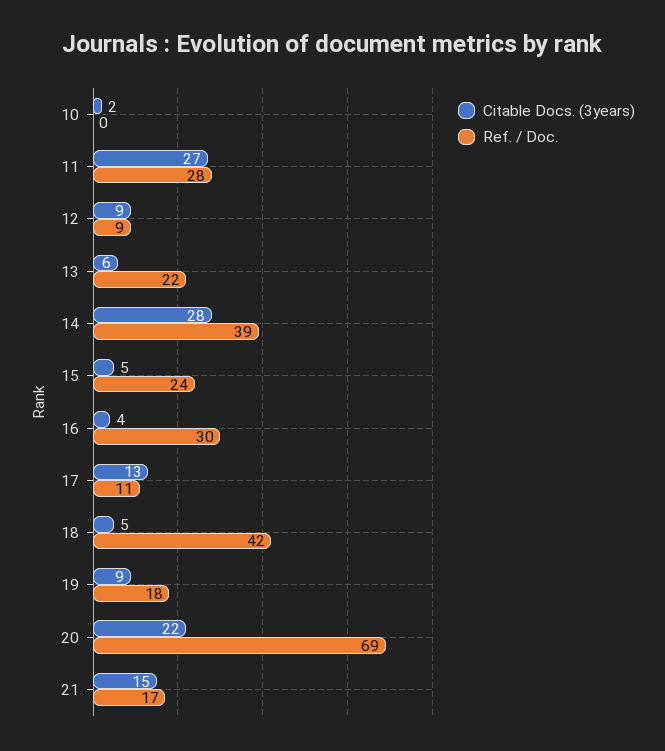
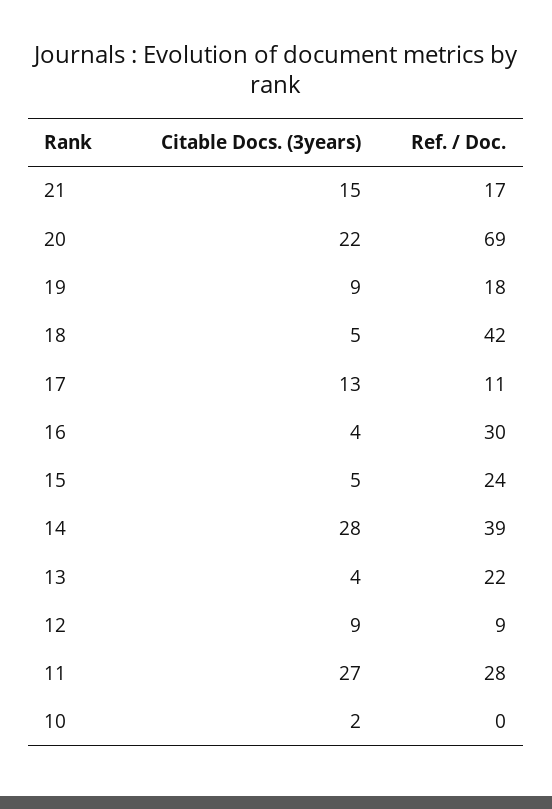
  {
    "Citable Docs. (3years)": {
      "10": 2,
      "11": 27,
      "12": 9,
-     "13": 6,
+     "13": 4,
      "14": 28,
      "15": 5,
      "16": 4,
      "17": 13,
      "18": 5,
      "19": 9,
      "20": 22,
      "21": 15
    },
    "Ref. / Doc.": {
      "10": 0,
      "11": 28,
      "12": 9,
      "13": 22,
      "14": 39,
      "15": 24,
      "16": 30,
      "17": 11,
      "18": 42,
      "19": 18,
      "20": 69,
      "21": 17
    }
  }

